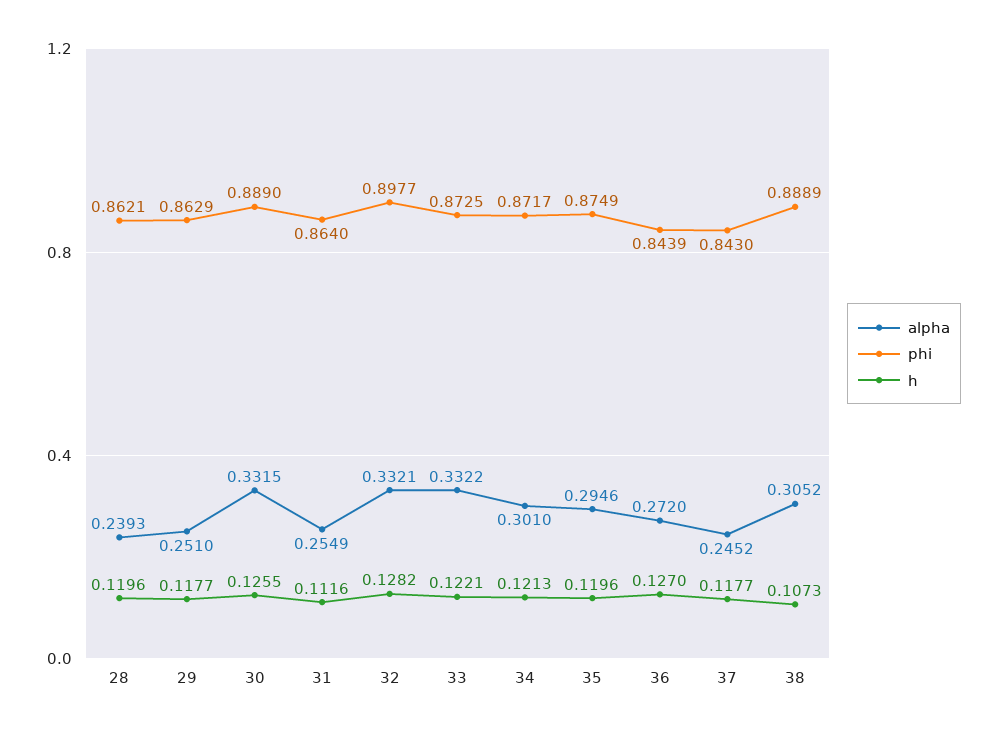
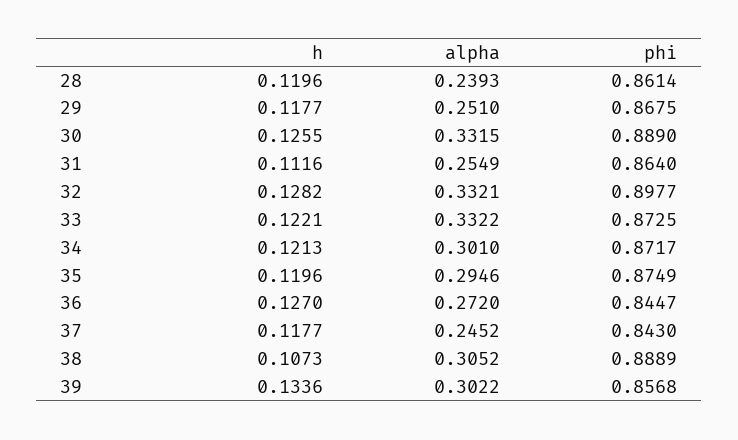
  {
    "alpha": {
      "28": 0.2393,
      "29": 0.251,
      "30": 0.3315,
      "31": 0.2549,
      "32": 0.3321,
      "33": 0.3322,
      "34": 0.301,
      "35": 0.2946,
      "36": 0.272,
      "37": 0.2452,
-     "38": 0.3052
+     "38": 0.3052,
+     "39": 0.3022
    },
    "phi": {
-     "28": 0.8621,
+     "28": 0.8614,
-     "29": 0.8629,
+     "29": 0.8675,
      "30": 0.889,
      "31": 0.864,
      "32": 0.8977,
      "33": 0.8725,
      "34": 0.8717,
      "35": 0.8749,
-     "36": 0.8439,
+     "36": 0.8447,
      "37": 0.843,
-     "38": 0.8889
+     "38": 0.8889,
+     "39": 0.8568
    },
    "h": {
      "28": 0.1196,
      "29": 0.1177,
      "30": 0.1255,
      "31": 0.1116,
      "32": 0.1282,
      "33": 0.1221,
      "34": 0.1213,
      "35": 0.1196,
      "36": 0.127,
      "37": 0.1177,
-     "38": 0.1073
+     "38": 0.1073,
+     "39": 0.1336
    }
  }

